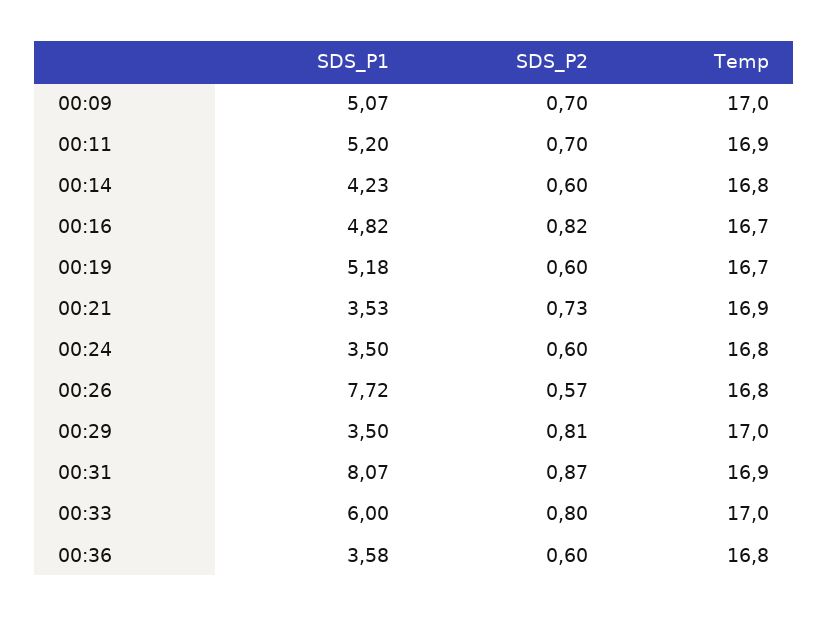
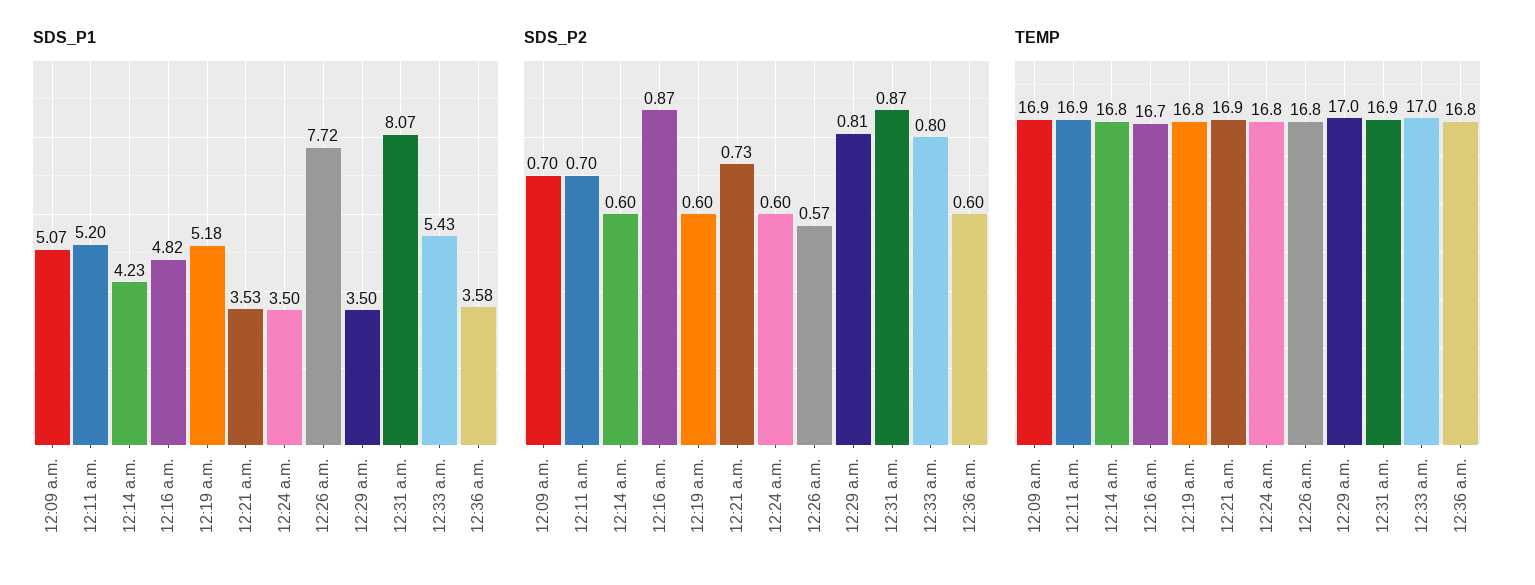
  {
    "SDS_P1": {
      "00:09": 5.07,
      "00:11": 5.2,
      "00:14": 4.23,
      "00:16": 4.82,
      "00:19": 5.18,
      "00:21": 3.53,
      "00:24": 3.5,
      "00:26": 7.72,
      "00:29": 3.5,
      "00:31": 8.07,
-     "00:33": 6,
+     "00:33": 5.43,
      "00:36": 3.58
    },
    "SDS_P2": {
      "00:09": 0.7,
      "00:11": 0.7,
      "00:14": 0.6,
-     "00:16": 0.82,
+     "00:16": 0.87,
      "00:19": 0.6,
      "00:21": 0.73,
      "00:24": 0.6,
      "00:26": 0.57,
      "00:29": 0.81,
      "00:31": 0.87,
      "00:33": 0.8,
      "00:36": 0.6
    },
    "Temp": {
-     "00:09": 17,
+     "00:09": 16.9,
      "00:11": 16.9,
      "00:14": 16.8,
      "00:16": 16.7,
-     "00:19": 16.7,
+     "00:19": 16.8,
      "00:21": 16.9,
      "00:24": 16.8,
      "00:26": 16.8,
      "00:29": 17,
      "00:31": 16.9,
      "00:33": 17,
      "00:36": 16.8
    }
  }

